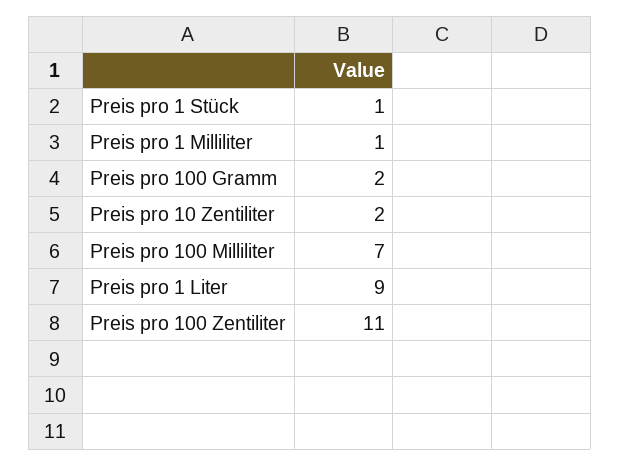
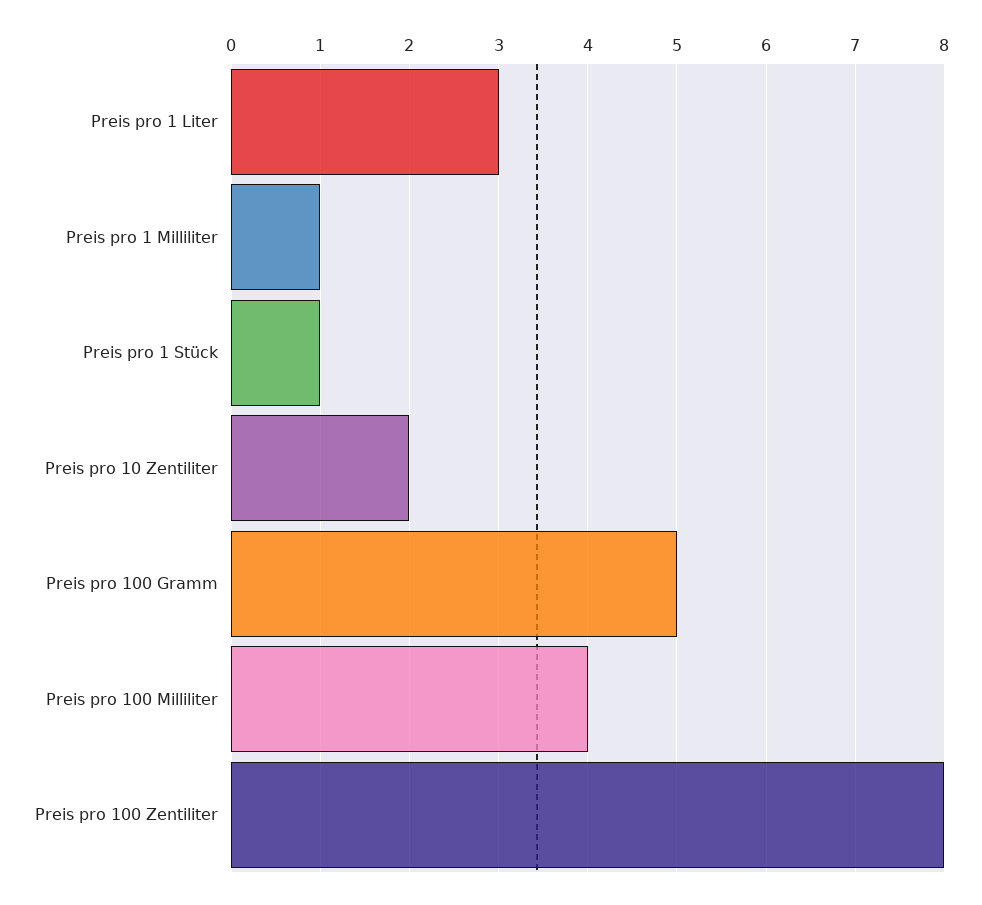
  {
    "Preis pro 1 Stück": 1,
    "Preis pro 1 Milliliter": 1,
-   "Preis pro 100 Gramm": 2,
+   "Preis pro 100 Gramm": 5,
    "Preis pro 10 Zentiliter": 2,
-   "Preis pro 100 Milliliter": 7,
+   "Preis pro 100 Milliliter": 4,
-   "Preis pro 1 Liter": 9,
+   "Preis pro 1 Liter": 3,
-   "Preis pro 100 Zentiliter": 11
+   "Preis pro 100 Zentiliter": 8
  }

